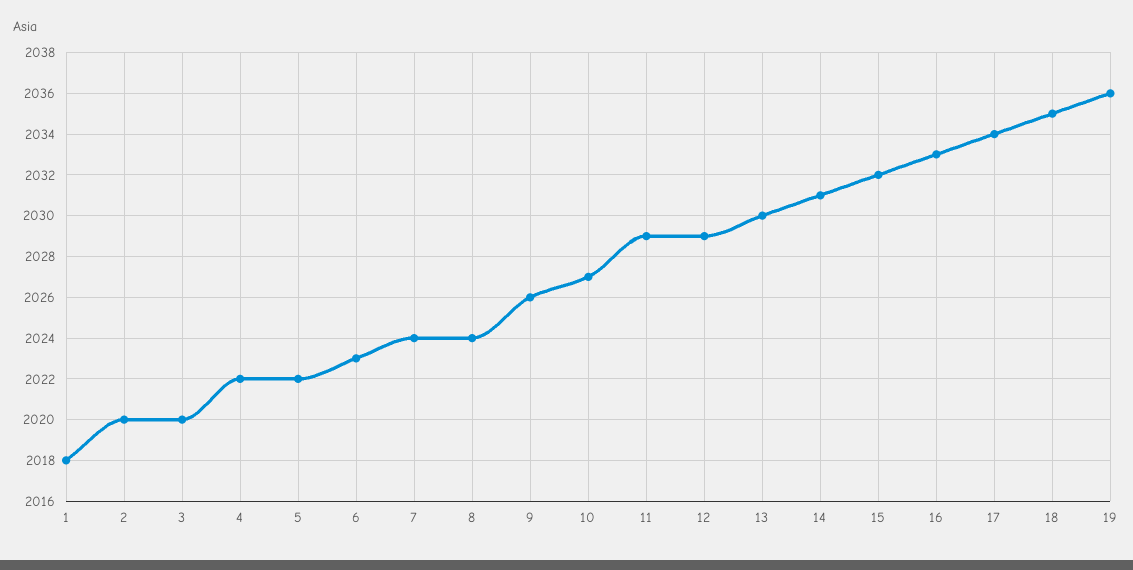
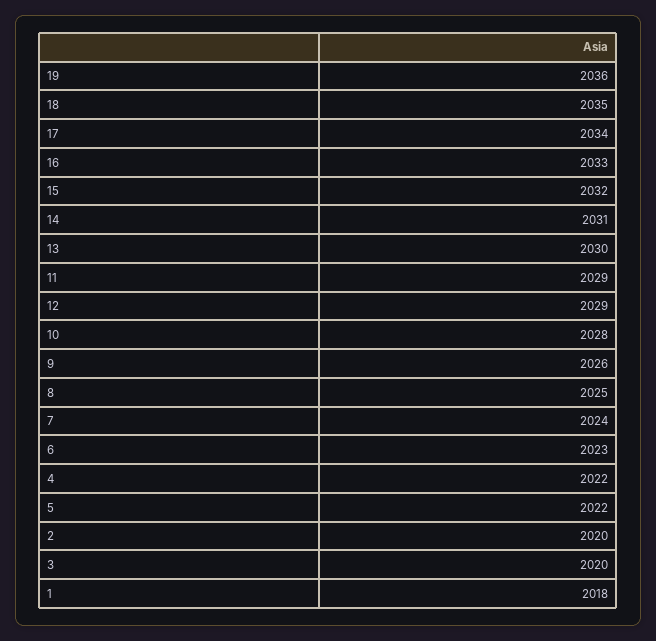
  {
    "1": 2018,
    "2": 2020,
    "3": 2020,
    "4": 2022,
    "5": 2022,
    "6": 2023,
    "7": 2024,
-   "8": 2024,
+   "8": 2025,
    "9": 2026,
-   "10": 2027,
+   "10": 2028,
    "11": 2029,
    "12": 2029,
    "13": 2030,
    "14": 2031,
    "15": 2032,
    "16": 2033,
    "17": 2034,
    "18": 2035,
    "19": 2036
  }

